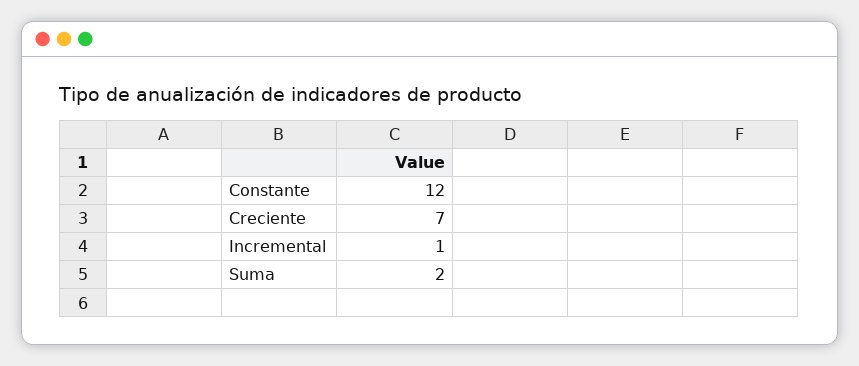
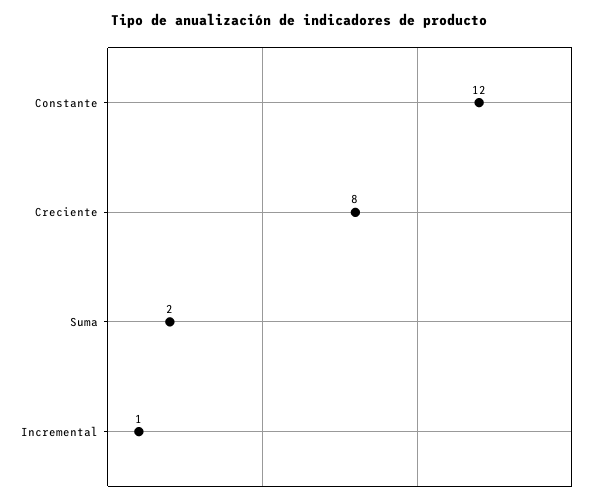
  {
    "Constante": 12,
-   "Creciente": 7,
+   "Creciente": 8,
    "Incremental": 1,
    "Suma": 2
  }

